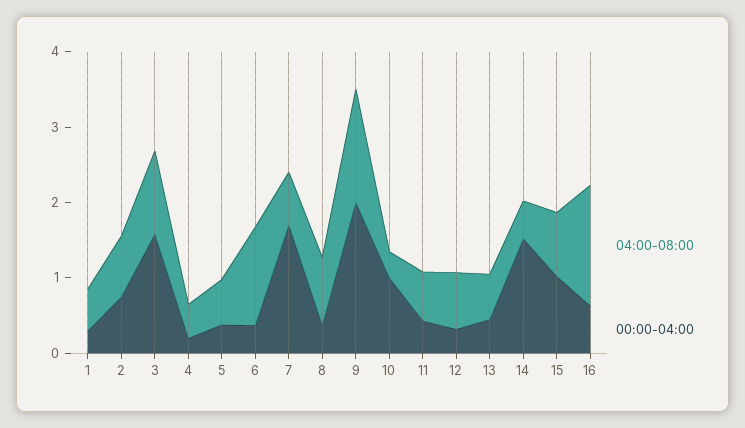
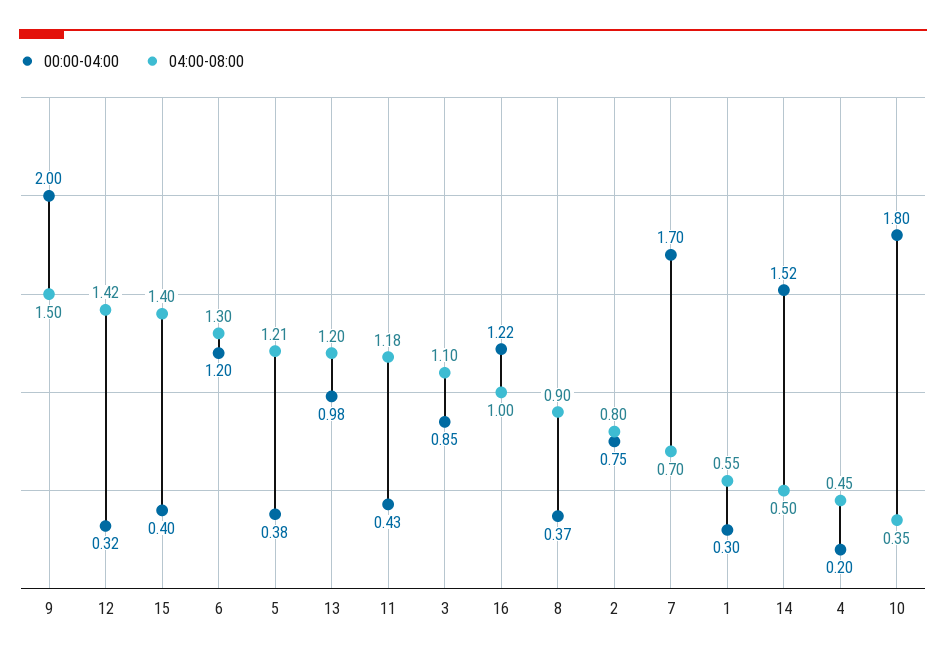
  {
    "04:00-08:00": {
      "1": 0.55,
      "2": 0.8,
      "3": 1.1,
      "4": 0.45,
-     "5": 0.6,
+     "5": 1.21,
      "6": 1.3,
      "7": 0.7,
      "8": 0.9,
      "9": 1.5,
      "10": 0.35,
-     "11": 0.6,
+     "11": 1.18,
-     "12": 0.8,
+     "12": 1.42,
-     "13": 0.6,
+     "13": 1.2,
      "14": 0.5,
-     "15": 0.8,
+     "15": 1.4,
-     "16": 1.6
+     "16": 1
    },
    "00:00-04:00": {
      "1": 0.3,
      "2": 0.75,
-     "3": 1.6,
+     "3": 0.85,
      "4": 0.2,
      "5": 0.38,
-     "6": 0.4,
+     "6": 1.2,
      "7": 1.7,
      "8": 0.37,
      "9": 2,
-     "10": 1,
+     "10": 1.8,
      "11": 0.43,
      "12": 0.32,
-     "13": 0.4,
+     "13": 0.98,
      "14": 1.52,
-     "15": 1,
+     "15": 0.4,
-     "16": 0.6
+     "16": 1.22
    }
  }

